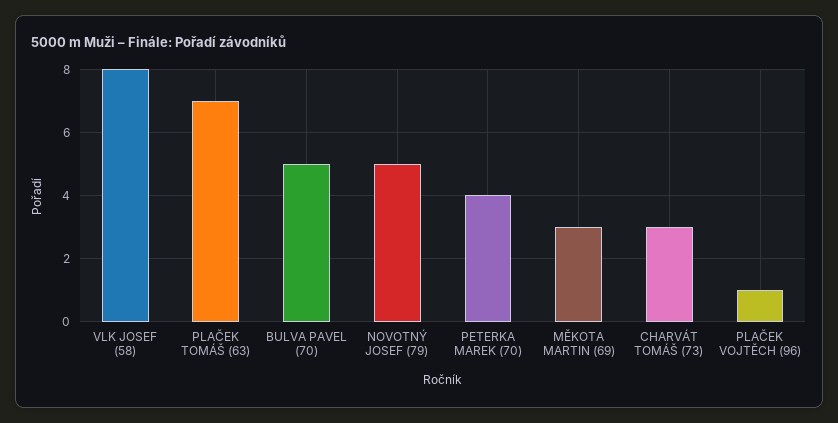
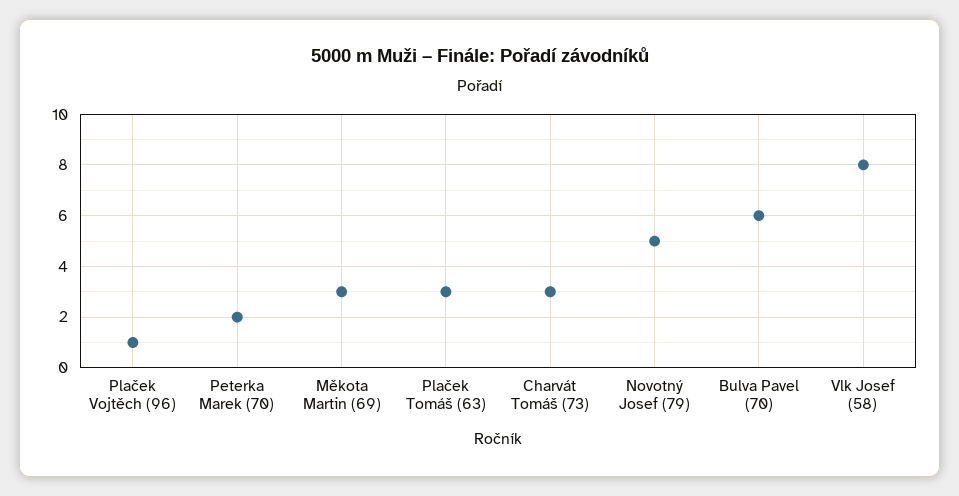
  {
    "VLK JOSEF (58)": 8,
-   "PLAČEK TOMÁŠ (63)": 7,
+   "PLAČEK TOMÁŠ (63)": 3,
-   "BULVA PAVEL (70)": 5,
+   "BULVA PAVEL (70)": 6,
    "NOVOTNÝ JOSEF (79)": 5,
-   "PETERKA MAREK (70)": 4,
+   "PETERKA MAREK (70)": 2,
    "MĚKOTA MARTIN (69)": 3,
    "CHARVÁT TOMÁŠ (73)": 3,
    "PLAČEK VOJTĚCH (96)": 1
  }

